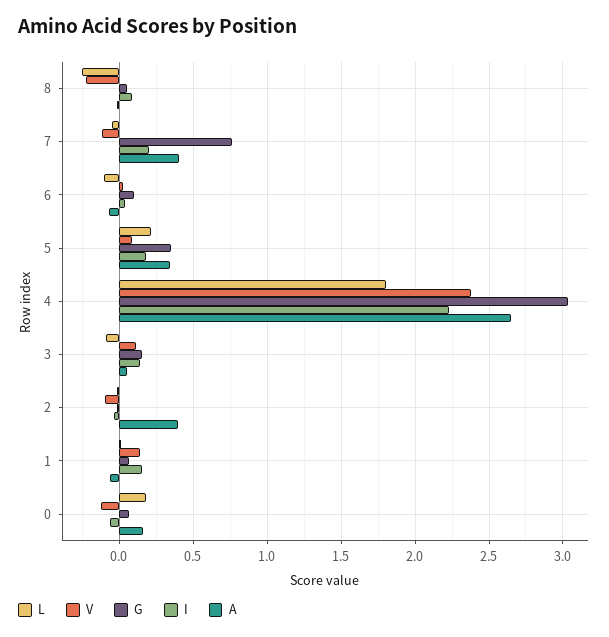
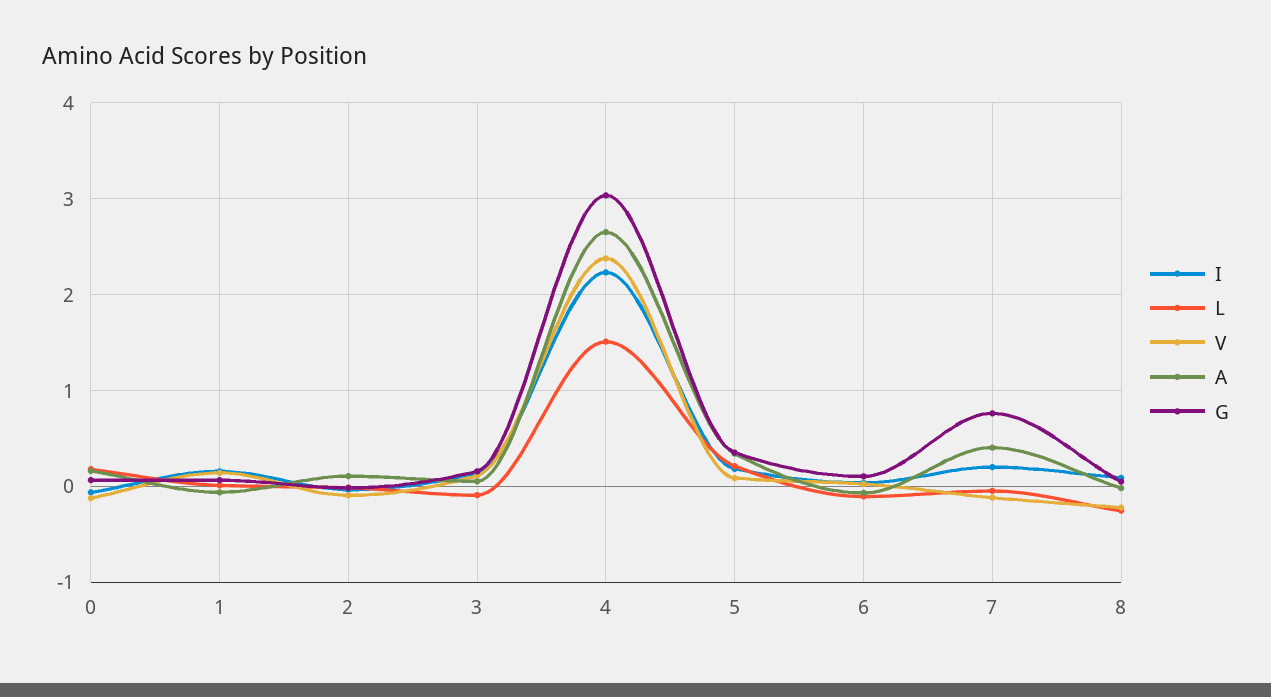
  {
    "L": {
      "8": -0.25,
      "7": -0.05,
      "6": -0.1,
      "5": 0.2,
-     "4": 1.8,
+     "4": 1.5,
      "3": -0.1,
      "2": 0,
      "1": 0,
      "0": 0.2
    },
    "V": {
      "8": -0.2,
      "7": -0.1,
      "6": 0,
      "5": 0.1,
      "4": 2.4,
      "3": 0.1,
      "2": -0.1,
      "1": 0.15,
      "0": -0.1
    },
    "G": {
      "8": 0.05,
      "7": 0.75,
      "6": 0.1,
      "5": 0.35,
      "4": 3.05,
      "3": 0.15,
      "2": 0,
      "1": 0.05,
      "0": 0.05
    },
    "I": {
      "8": 0.1,
      "7": 0.2,
      "6": 0.05,
      "5": 0.2,
      "4": 2.25,
      "3": 0.15,
      "2": -0.05,
      "1": 0.15,
      "0": -0.05
    },
    "A": {
      "8": 0,
      "7": 0.4,
      "6": -0.05,
      "5": 0.35,
      "4": 2.65,
      "3": 0.05,
-     "2": 0.4,
+     "2": 0.1,
      "1": -0.05,
      "0": 0.15
    }
  }

